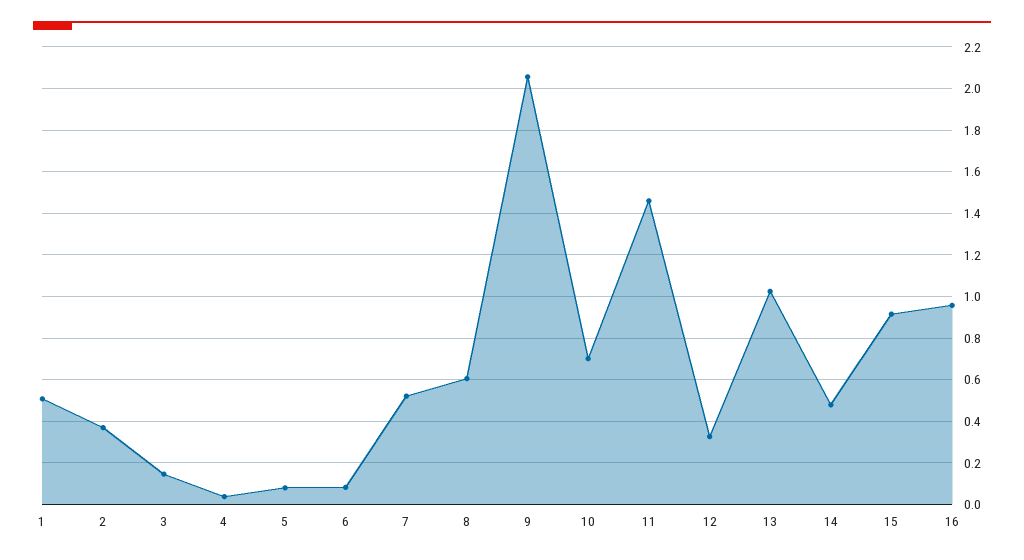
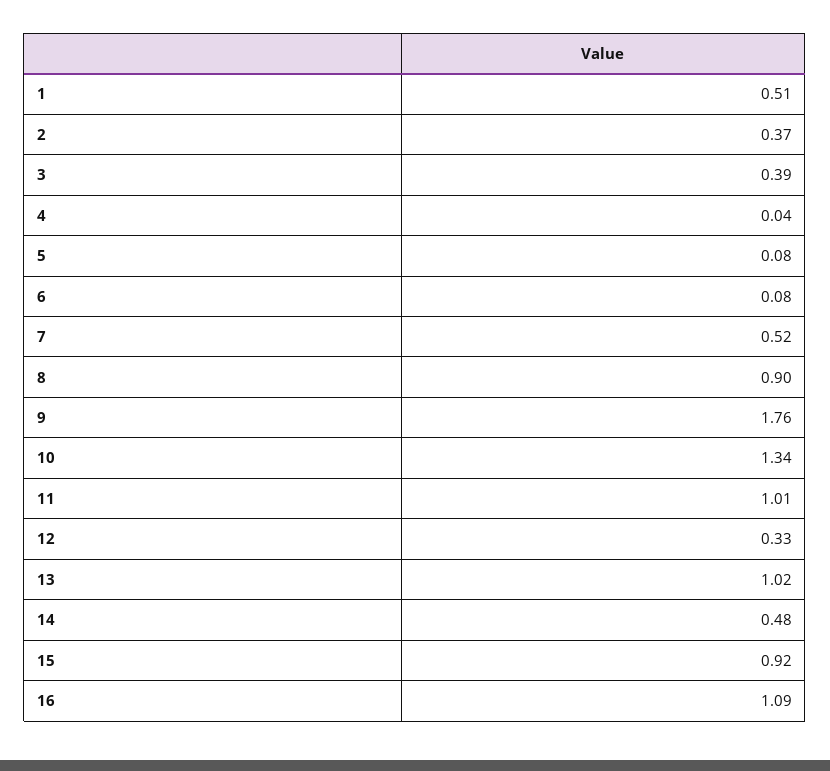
  {
    "1": 0.51,
    "2": 0.37,
-   "3": 0.15,
+   "3": 0.39,
    "4": 0.04,
    "5": 0.08,
    "6": 0.08,
    "7": 0.52,
-   "8": 0.6,
+   "8": 0.9,
-   "9": 2.05,
+   "9": 1.76,
-   "10": 0.7,
+   "10": 1.34,
-   "11": 1.45,
+   "11": 1.01,
    "12": 0.33,
    "13": 1.02,
    "14": 0.48,
    "15": 0.92,
-   "16": 0.95
+   "16": 1.09
  }

